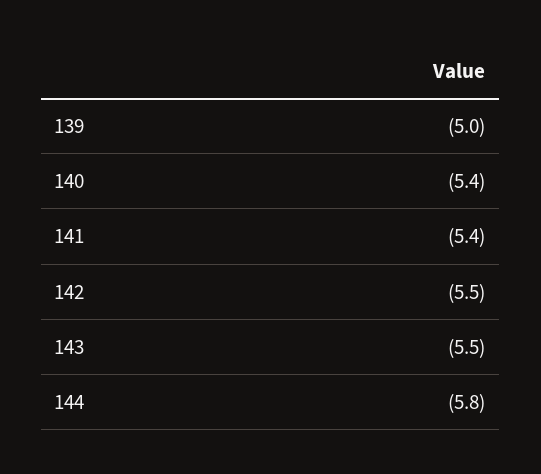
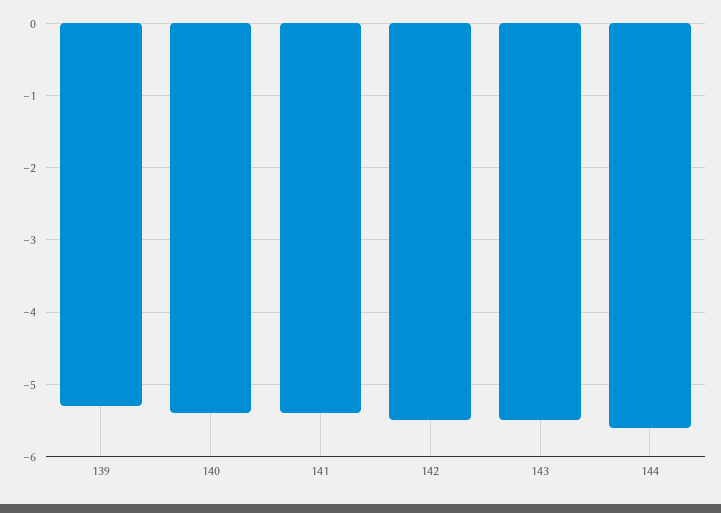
  {
-   "139": -5,
+   "139": -5.3,
    "140": -5.4,
    "141": -5.4,
    "142": -5.5,
    "143": -5.5,
-   "144": -5.8
+   "144": -5.6
  }

